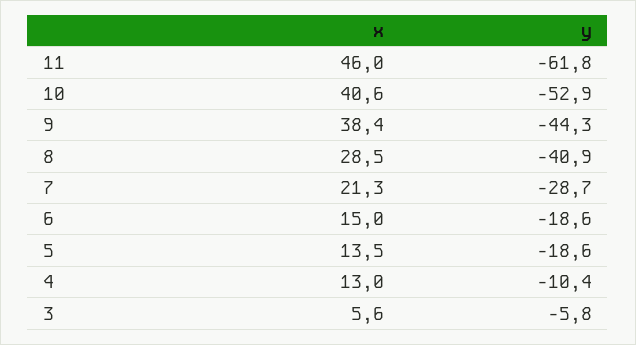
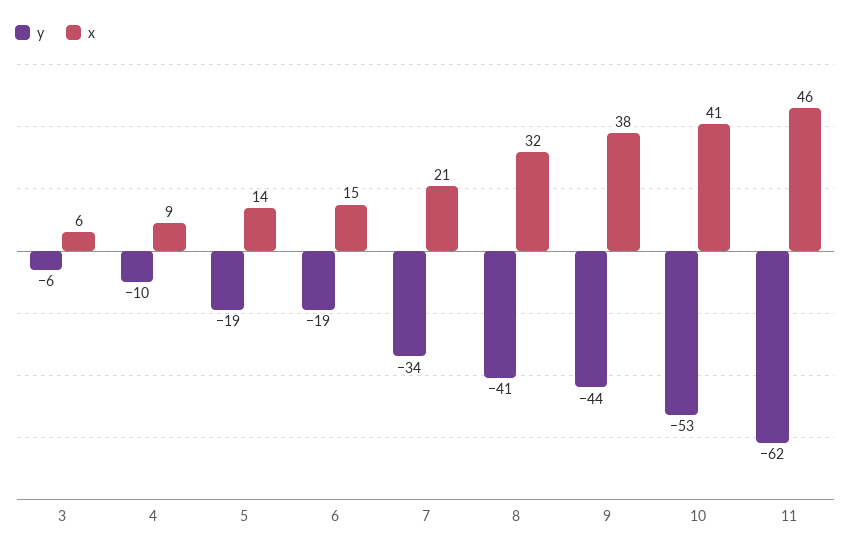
  {
    "x": {
      "11": 46,
      "10": 40.6,
      "9": 38.4,
-     "8": 28.5,
+     "8": 32,
      "7": 21.3,
      "6": 15,
      "5": 13.5,
-     "4": 13,
+     "4": 9,
      "3": 5.6
    },
    "y": {
      "11": -61.8,
      "10": -52.9,
      "9": -44.3,
      "8": -40.9,
-     "7": -28.7,
+     "7": -34,
      "6": -18.6,
      "5": -18.6,
      "4": -10.4,
      "3": -5.8
    }
  }

